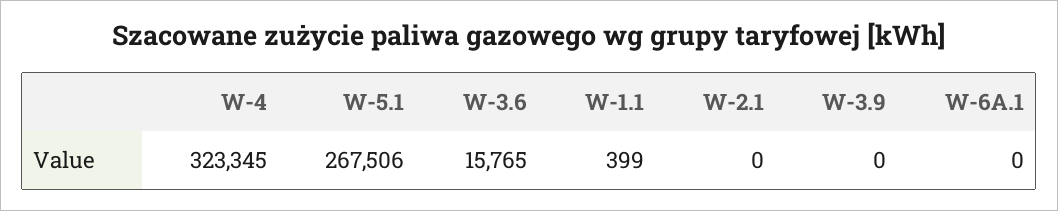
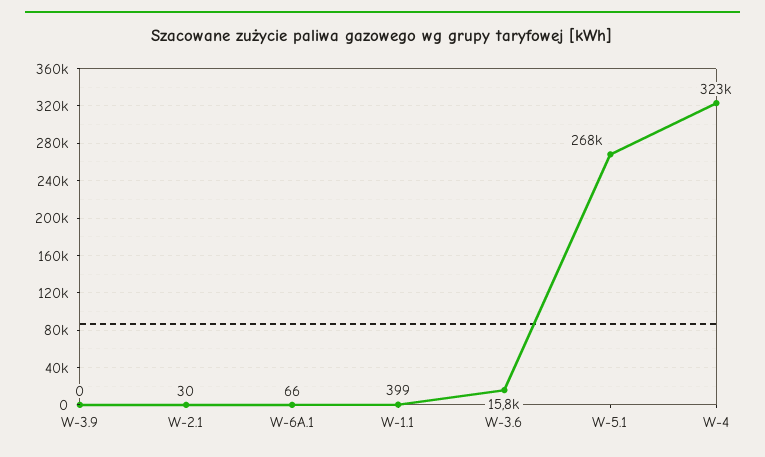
  {
    "W-4": 323345,
    "W-5.1": 267506,
    "W-3.6": 15765,
    "W-1.1": 399,
-   "W-2.1": 0,
+   "W-2.1": 30,
    "W-3.9": 0,
-   "W-6A.1": 0
+   "W-6A.1": 66
  }

